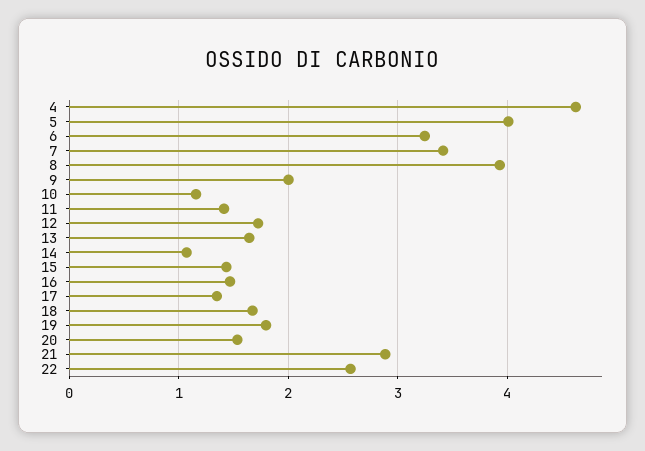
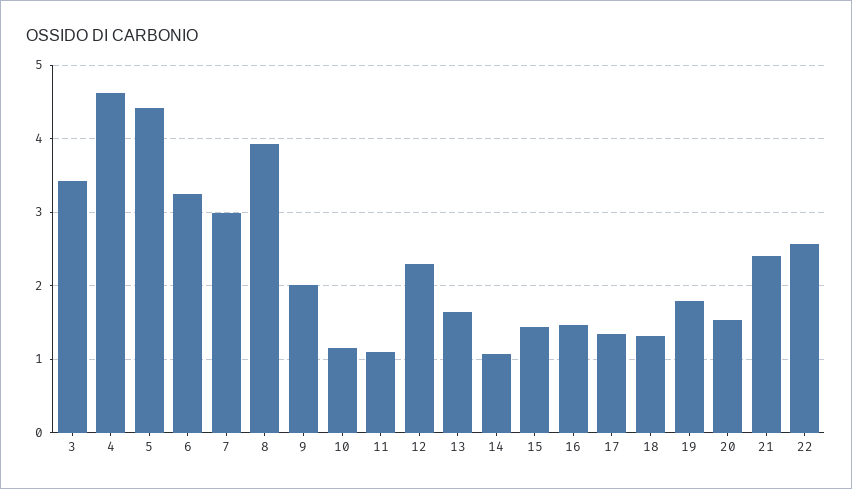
  {
    "4": 4.6,
-   "5": 4,
+   "5": 4.4,
    "6": 3.2,
-   "7": 3.4,
+   "7": 3,
    "8": 3.9,
    "9": 2,
    "10": 1.2,
-   "11": 1.4,
+   "11": 1.1,
-   "12": 1.7,
+   "12": 2.3,
    "13": 1.6,
    "14": 1.1,
    "15": 1.4,
    "16": 1.5,
    "17": 1.3,
-   "18": 1.7,
+   "18": 1.3,
    "19": 1.8,
    "20": 1.5,
-   "21": 2.9,
+   "21": 2.4,
-   "22": 2.6
+   "22": 2.6,
+   "3": 3.4
  }

